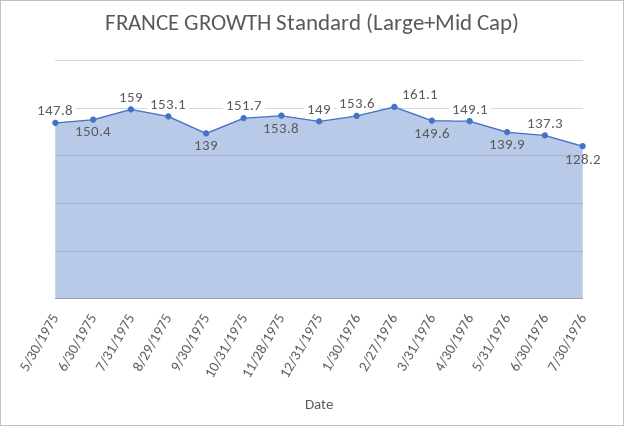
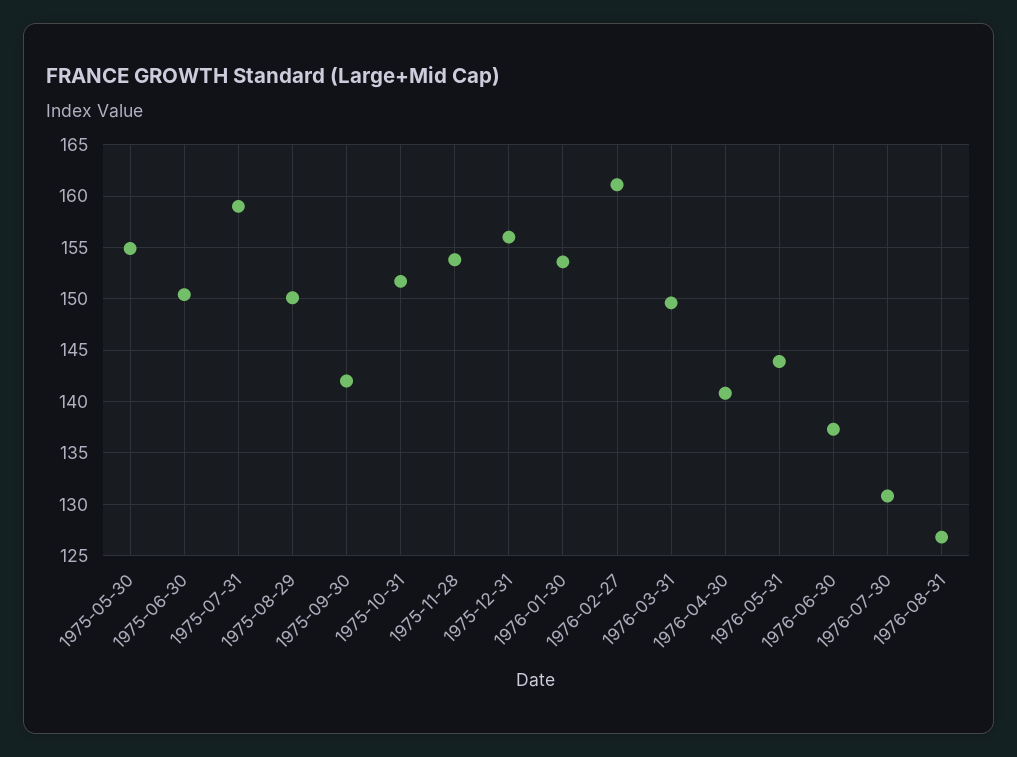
  {
-   "5/30/1975": 147.8,
+   "5/30/1975": 155,
    "6/30/1975": 150.4,
    "7/31/1975": 159,
-   "8/29/1975": 153.1,
+   "8/29/1975": 150,
-   "9/30/1975": 139,
+   "9/30/1975": 142,
    "10/31/1975": 151.7,
    "11/28/1975": 153.8,
-   "12/31/1975": 149,
+   "12/31/1975": 156,
    "1/30/1976": 153.6,
    "2/27/1976": 161.1,
    "3/31/1976": 149.6,
-   "4/30/1976": 149.1,
+   "4/30/1976": 141,
-   "5/31/1976": 139.9,
+   "5/31/1976": 144,
    "6/30/1976": 137.3,
-   "7/30/1976": 128.2
+   "7/30/1976": 131,
+   "1976-08-31": 127
  }

